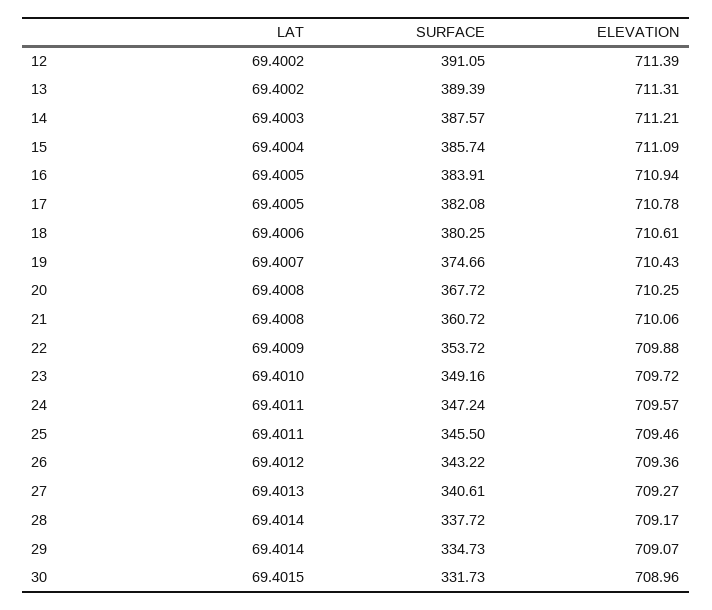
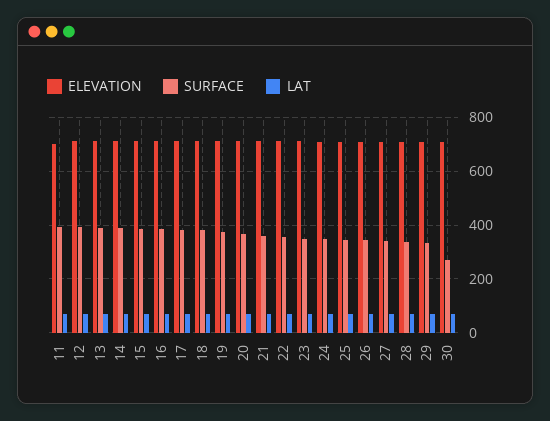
  {
    "LAT": {
      "12": 69.4002,
      "13": 69.4002,
      "14": 69.4003,
      "15": 69.4004,
      "16": 69.4005,
      "17": 69.4005,
      "18": 69.4006,
      "19": 69.4007,
      "20": 69.4008,
      "21": 69.4008,
      "22": 69.4009,
      "23": 69.401,
      "24": 69.4011,
      "25": 69.4011,
      "26": 69.4012,
      "27": 69.4013,
      "28": 69.4014,
      "29": 69.4014,
-     "30": 69.4015
+     "30": 69.4015,
+     "11": 75
    },
    "SURFACE": {
      "12": 391.05,
      "13": 389.39,
      "14": 387.57,
      "15": 385.74,
      "16": 383.91,
      "17": 382.08,
      "18": 380.25,
      "19": 374.66,
      "20": 367.72,
      "21": 360.72,
      "22": 353.72,
      "23": 349.16,
      "24": 347.24,
      "25": 345.5,
      "26": 343.22,
      "27": 340.61,
      "28": 337.72,
      "29": 334.73,
-     "30": 331.73
+     "30": 275,
+     "11": 400
    },
    "ELEVATION": {
      "12": 711.39,
      "13": 711.31,
      "14": 711.21,
      "15": 711.09,
      "16": 710.94,
      "17": 710.78,
      "18": 710.61,
      "19": 710.43,
      "20": 710.25,
      "21": 710.06,
      "22": 709.88,
      "23": 709.72,
      "24": 709.57,
      "25": 709.46,
      "26": 709.36,
      "27": 709.27,
      "28": 709.17,
      "29": 709.07,
-     "30": 708.96
+     "30": 708.96,
+     "11": 700
    }
  }

